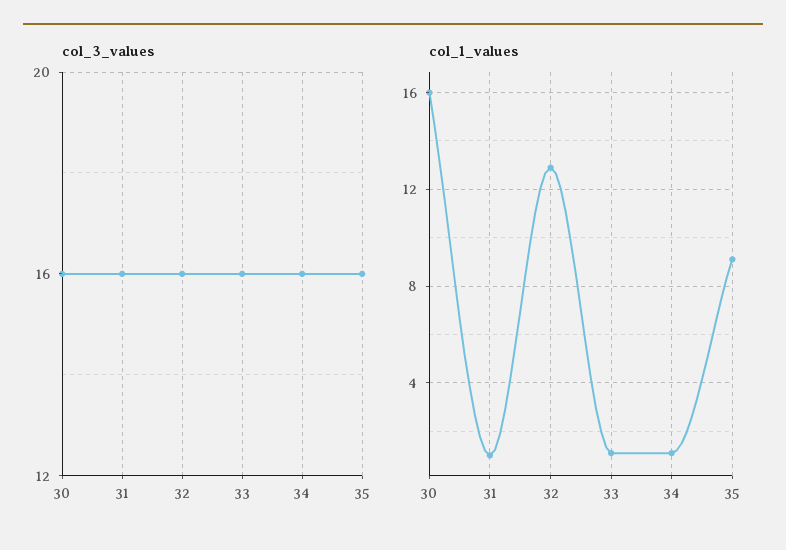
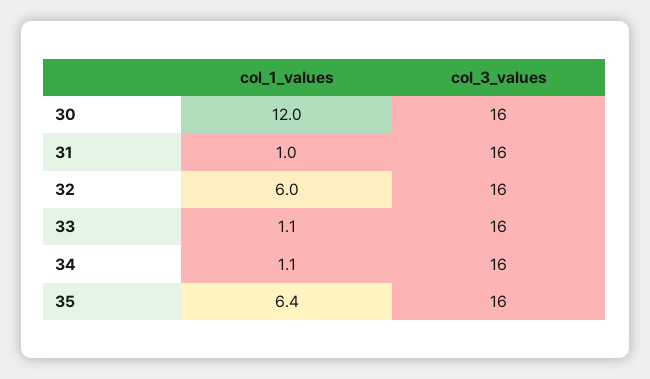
  {
    "col_3_values": {
      "30": 16,
      "31": 16,
      "32": 16,
      "33": 16,
      "34": 16,
      "35": 16
    },
    "col_1_values": {
-     "30": 16,
+     "30": 12,
      "31": 1,
-     "32": 13,
+     "32": 6,
      "33": 1.1,
      "34": 1.1,
-     "35": 9
+     "35": 6.4
    }
  }

